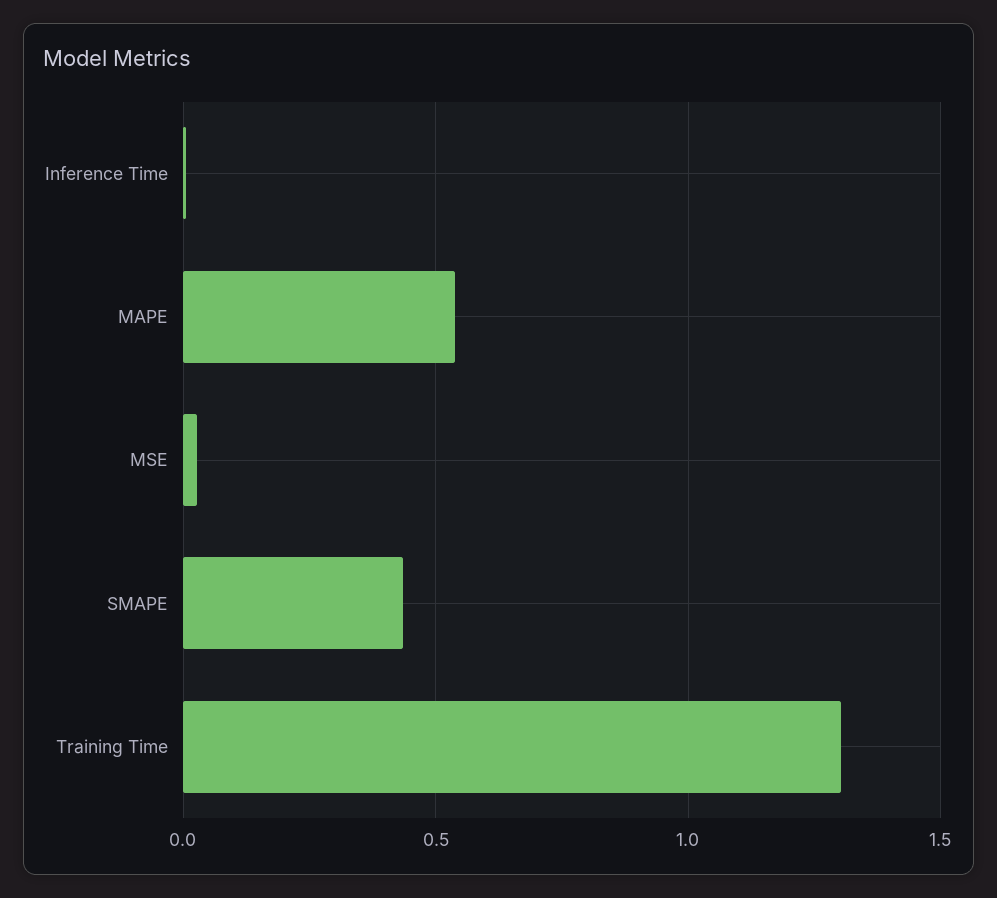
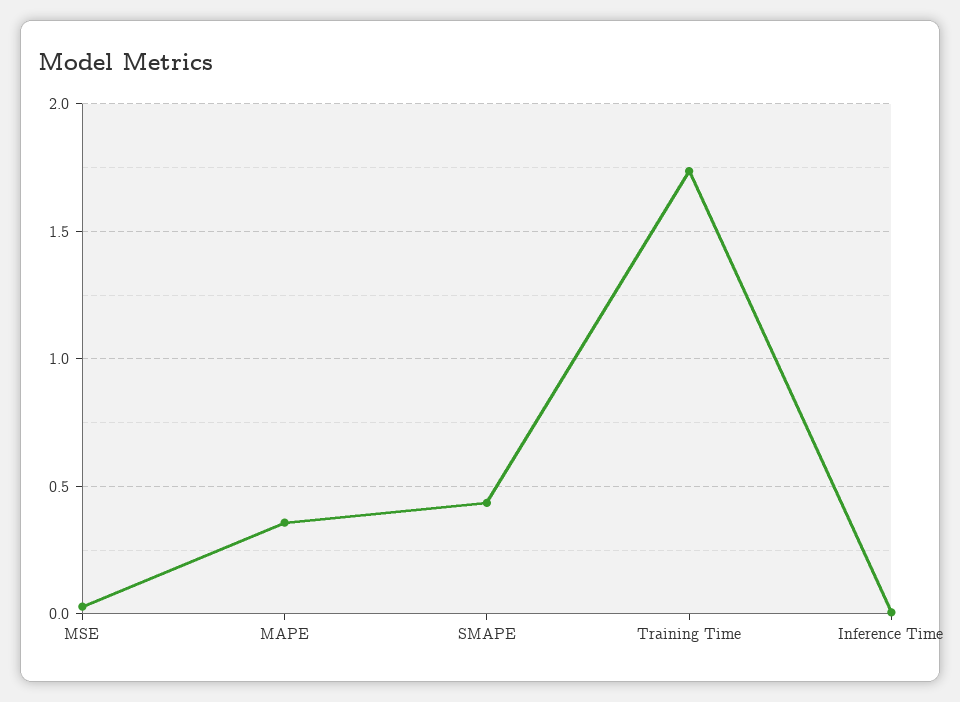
  {
    "Inference Time": 0,
-   "MAPE": 0.55,
+   "MAPE": 0.35,
    "MSE": 0.05,
    "SMAPE": 0.45,
-   "Training Time": 1.3
+   "Training Time": 1.75
  }

